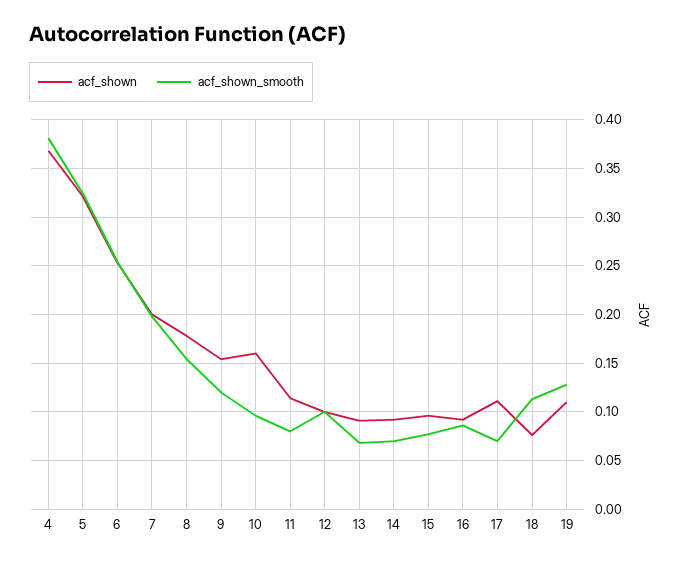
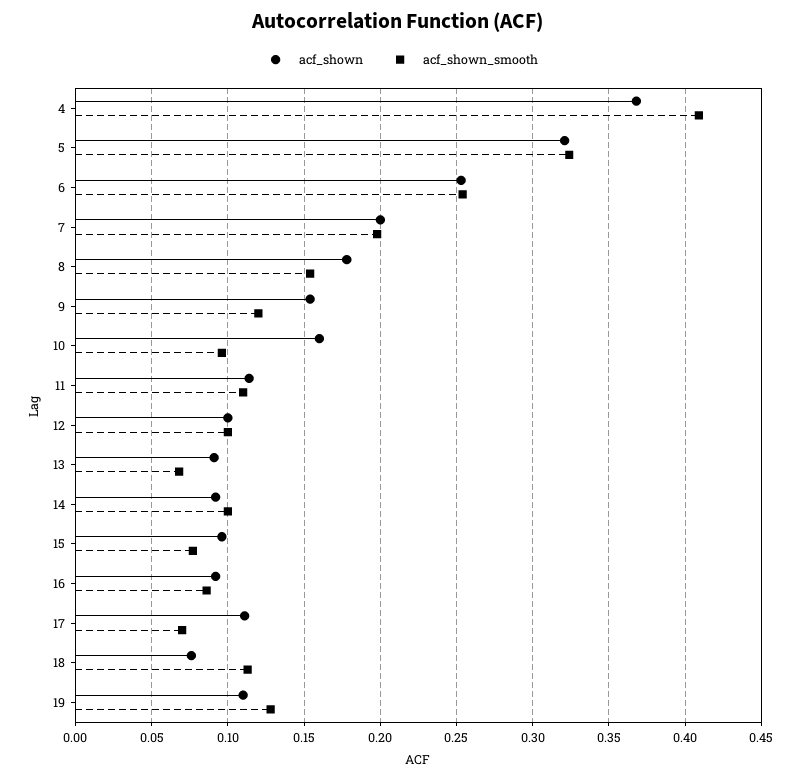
  {
    "acf_shown": {
      "4": 0.37,
      "5": 0.32,
      "6": 0.255,
      "7": 0.2,
      "8": 0.18,
      "9": 0.155,
      "10": 0.16,
      "11": 0.115,
      "12": 0.1,
      "13": 0.09,
      "14": 0.09,
      "15": 0.095,
      "16": 0.09,
      "17": 0.11,
      "18": 0.075,
      "19": 0.11
    },
    "acf_shown_smooth": {
-     "4": 0.38,
+     "4": 0.41,
      "5": 0.325,
      "6": 0.255,
      "7": 0.2,
      "8": 0.155,
      "9": 0.12,
      "10": 0.095,
-     "11": 0.08,
+     "11": 0.11,
      "12": 0.1,
      "13": 0.07,
-     "14": 0.07,
+     "14": 0.1,
      "15": 0.075,
      "16": 0.085,
      "17": 0.07,
      "18": 0.115,
      "19": 0.13
    }
  }

